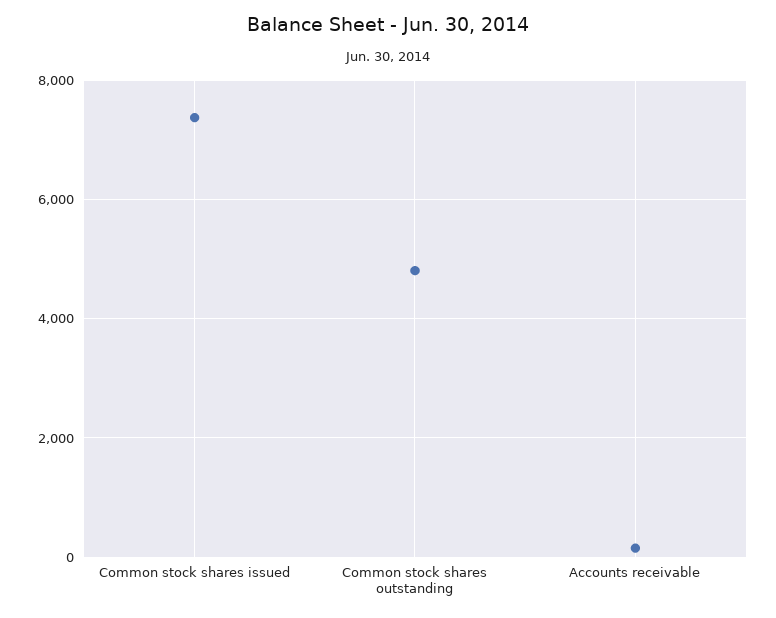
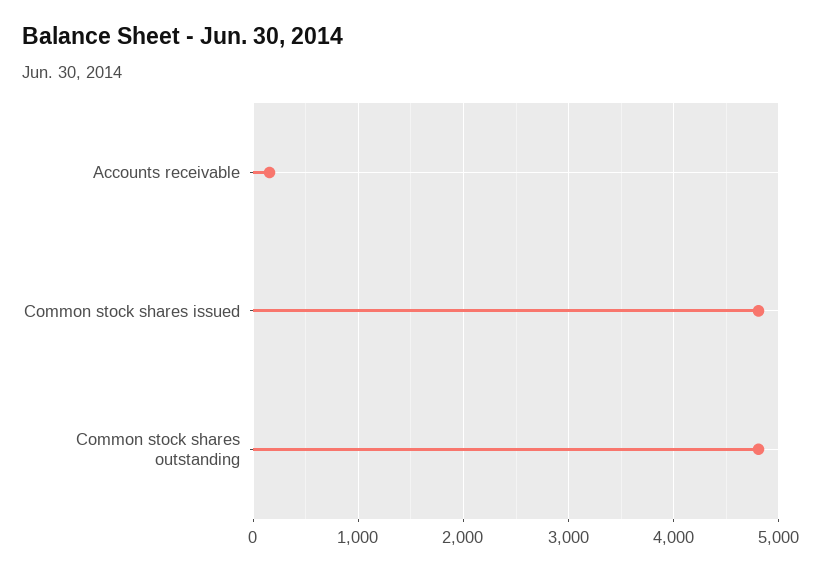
  {
-   "Common stock shares issued": 7400,
+   "Common stock shares issued": 4800,
    "Common stock shares outstanding": 4800,
    "Accounts receivable": 200
  }

